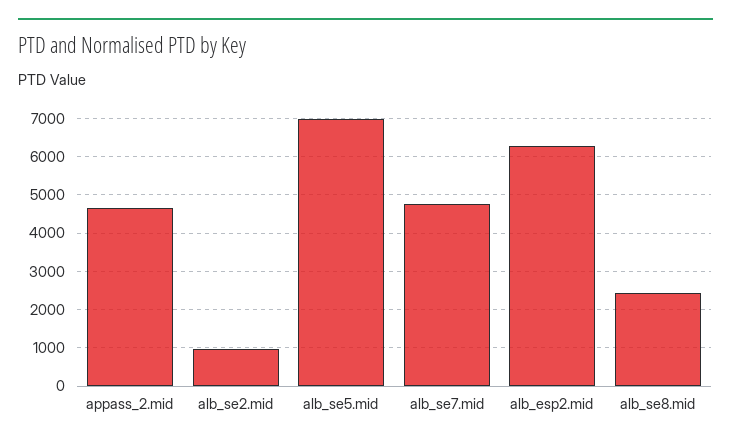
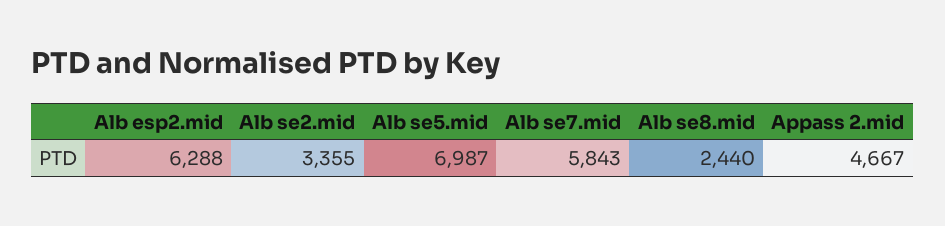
  {
    "appass_2.mid": 4667,
-   "alb_se2.mid": 1000,
+   "alb_se2.mid": 3355,
    "alb_se5.mid": 6987,
-   "alb_se7.mid": 4800,
+   "alb_se7.mid": 5843,
    "alb_esp2.mid": 6288,
    "alb_se8.mid": 2440
  }

